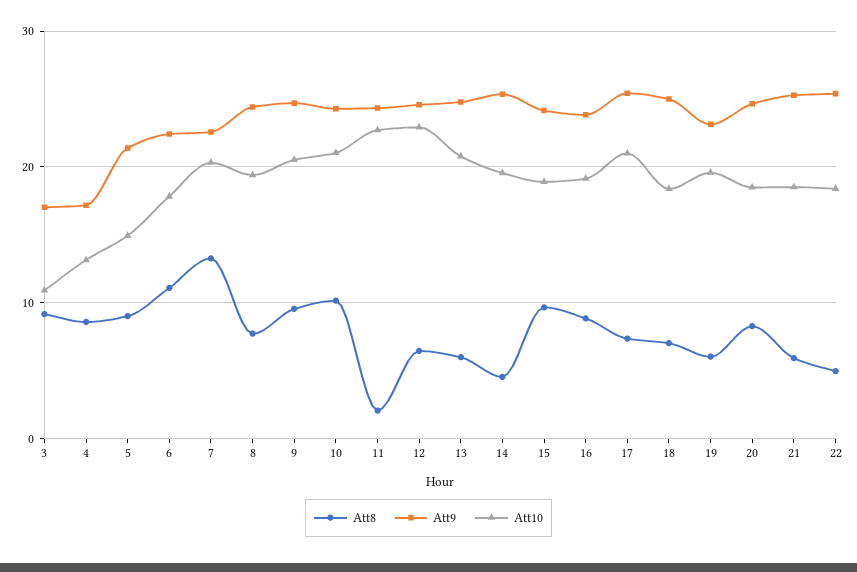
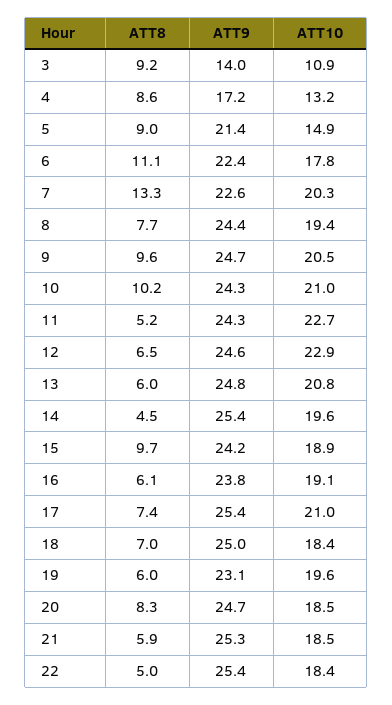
  {
    "Att8": {
      "3": 9.2,
      "4": 8.6,
      "5": 9,
      "6": 11.1,
      "7": 13.3,
      "8": 7.7,
      "9": 9.6,
      "10": 10.2,
-     "11": 2,
+     "11": 5.2,
      "12": 6.5,
      "13": 6,
      "14": 4.5,
      "15": 9.7,
-     "16": 9,
+     "16": 6.1,
      "17": 7.4,
      "18": 7,
      "19": 6,
      "20": 8.3,
      "21": 5.9,
      "22": 5
    },
    "Att9": {
-     "3": 17,
+     "3": 14,
      "4": 17.2,
      "5": 21.4,
      "6": 22.4,
      "7": 22.6,
      "8": 24.4,
      "9": 24.7,
      "10": 24.3,
      "11": 24.3,
      "12": 24.6,
      "13": 24.8,
      "14": 25.4,
      "15": 24.2,
      "16": 23.8,
      "17": 25.4,
      "18": 25,
      "19": 23.1,
      "20": 24.7,
      "21": 25.3,
      "22": 25.4
    },
    "Att10": {
      "3": 10.9,
      "4": 13.2,
      "5": 14.9,
      "6": 17.8,
      "7": 20.3,
      "8": 19.4,
      "9": 20.5,
      "10": 21,
      "11": 22.7,
      "12": 22.9,
      "13": 20.8,
      "14": 19.6,
      "15": 18.9,
      "16": 19.1,
      "17": 21,
      "18": 18.4,
      "19": 19.6,
      "20": 18.5,
      "21": 18.5,
      "22": 18.4
    }
  }

